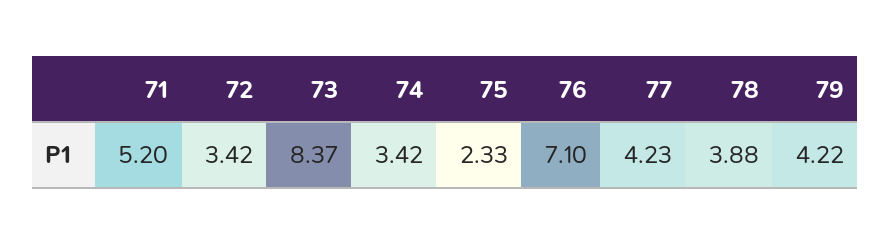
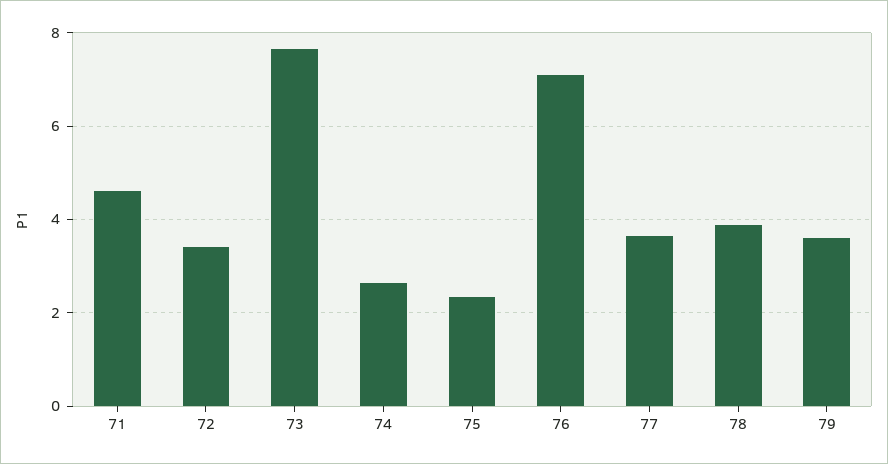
  {
-   "71": 5.2,
+   "71": 4.6,
    "72": 3.42,
-   "73": 8.37,
+   "73": 7.6,
-   "74": 3.42,
+   "74": 2.6,
    "75": 2.33,
    "76": 7.1,
-   "77": 4.23,
+   "77": 3.6,
    "78": 3.88,
-   "79": 4.22
+   "79": 3.6
  }

